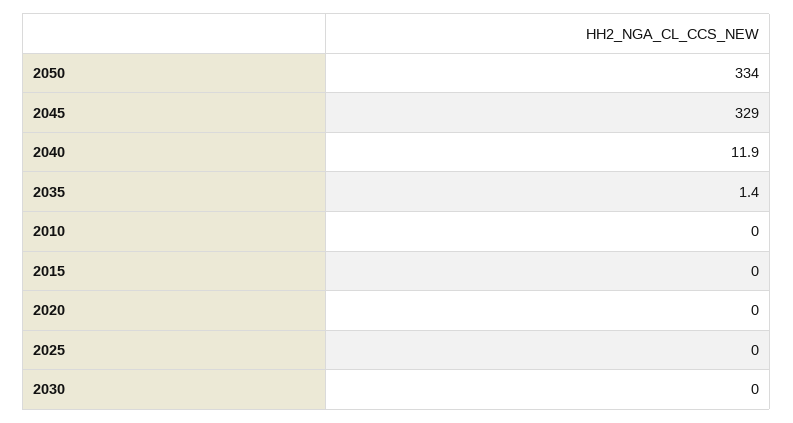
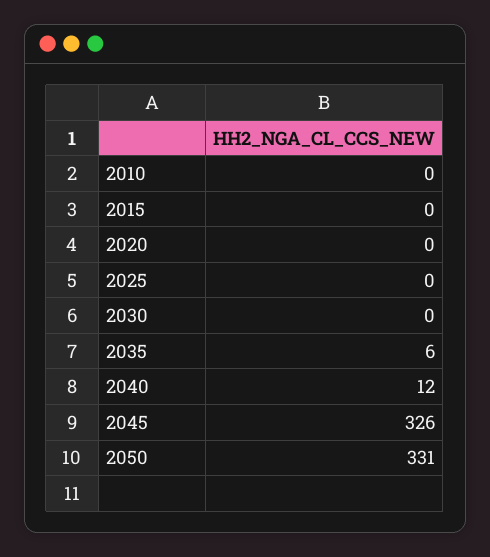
  {
-   "2050": 334,
+   "2050": 331,
-   "2045": 329,
+   "2045": 326,
    "2040": 11.9,
-   "2035": 1.4,
+   "2035": 6,
    "2010": 0,
    "2015": 0,
    "2020": 0,
    "2025": 0,
    "2030": 0
  }

